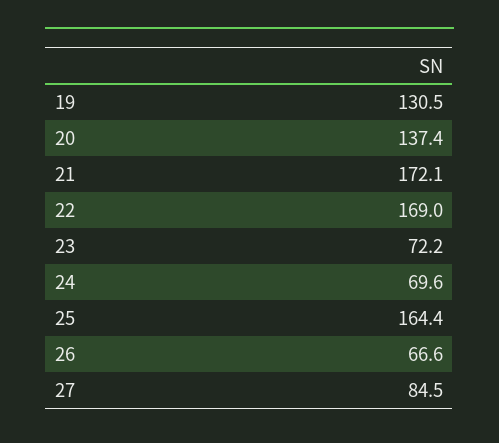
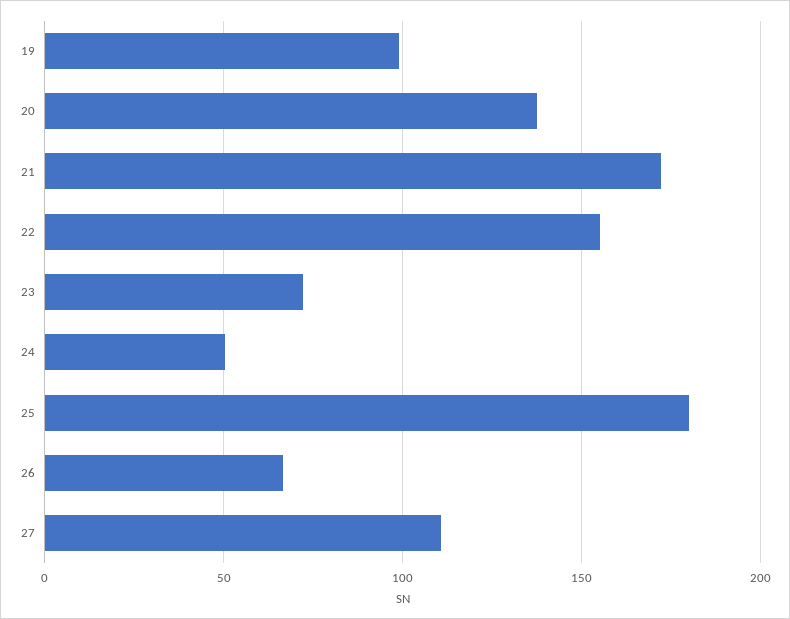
  {
-   "19": 130.5,
+   "19": 100,
    "20": 137.4,
    "21": 172.1,
-   "22": 169,
+   "22": 155,
    "23": 72.2,
-   "24": 69.6,
+   "24": 50,
-   "25": 164.4,
+   "25": 180,
    "26": 66.6,
-   "27": 84.5
+   "27": 110
  }

